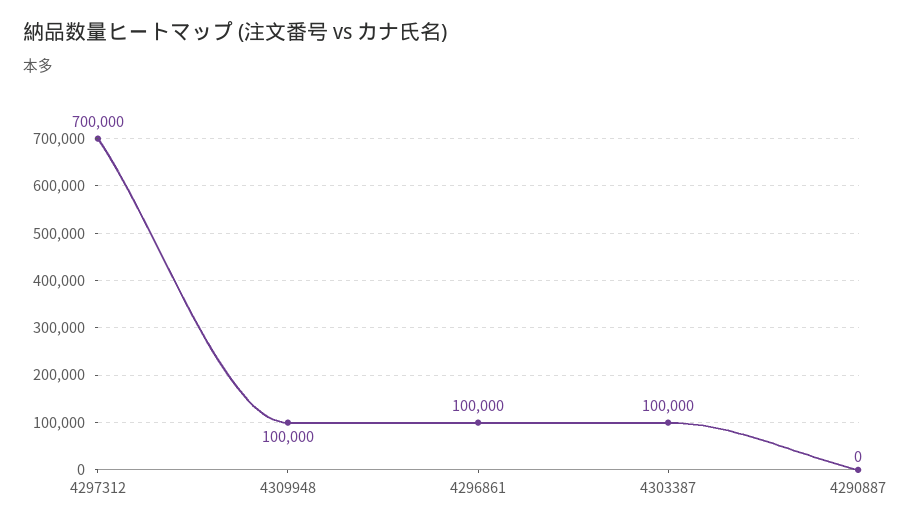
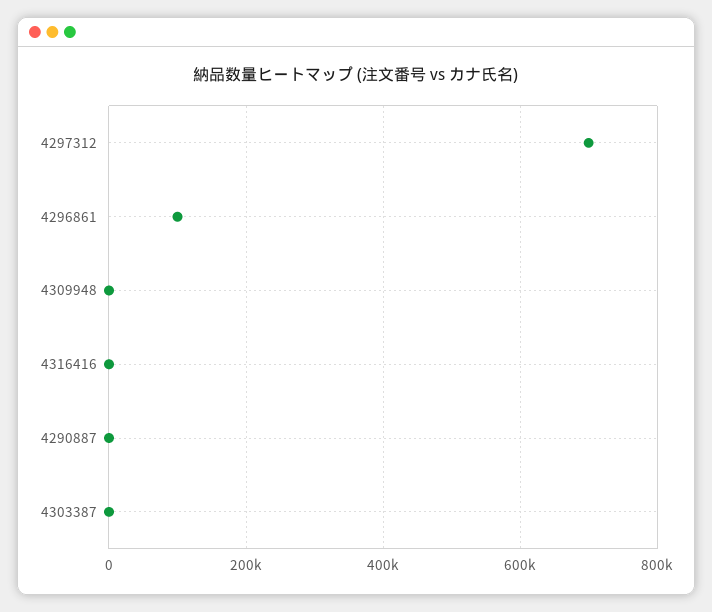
  {
    "4297312": 700000,
-   "4309948": 100000,
+   "4309948": 0,
    "4296861": 100000,
-   "4303387": 100000,
+   "4303387": 0,
-   "4290887": 0
+   "4290887": 0,
+   "4316416": 0
  }

